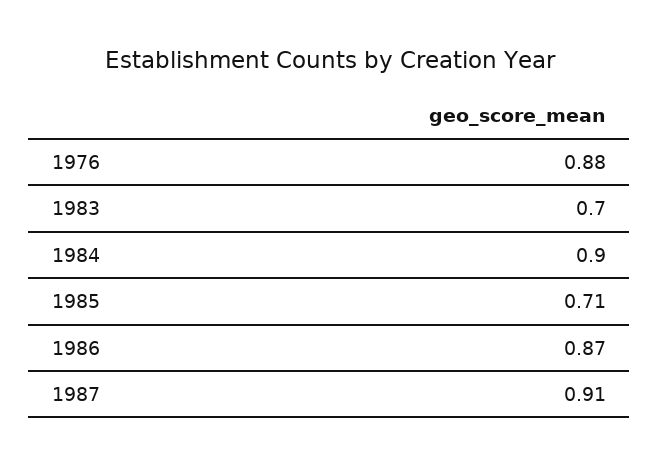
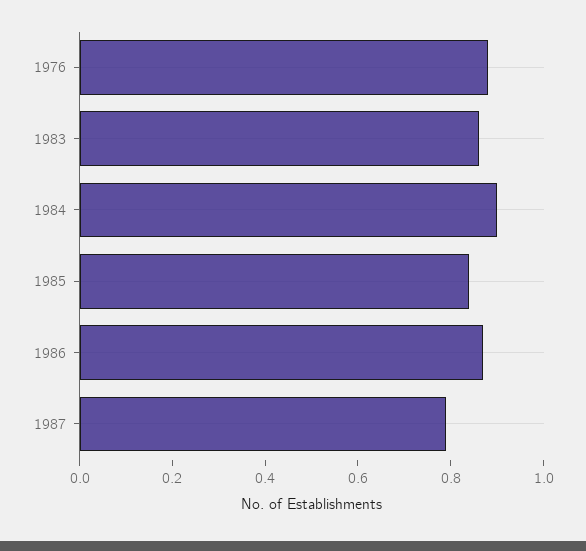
  {
    "1976": 0.88,
-   "1983": 0.7,
+   "1983": 0.85,
    "1984": 0.9,
-   "1985": 0.71,
+   "1985": 0.85,
    "1986": 0.87,
-   "1987": 0.91
+   "1987": 0.8
  }

